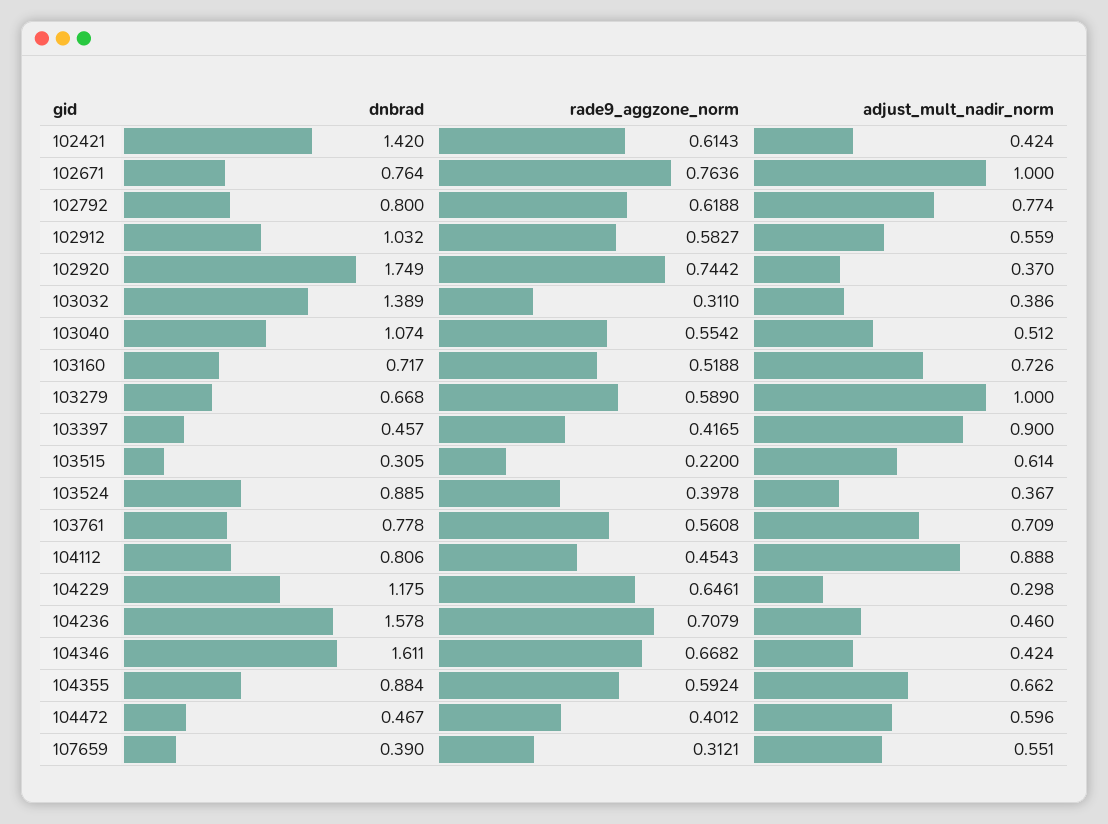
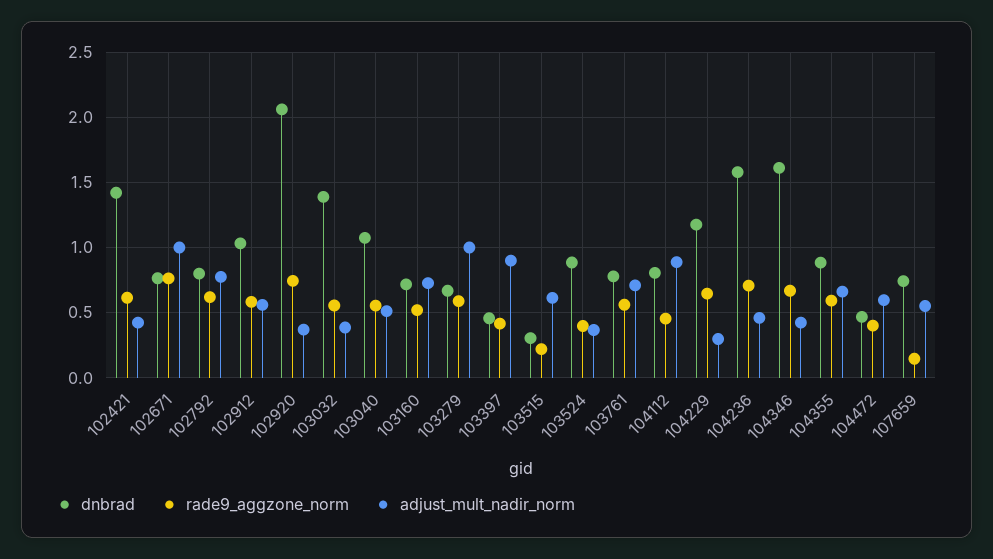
  {
    "dnbrad": {
      "102421": 1.42,
      "102671": 0.764,
      "102792": 0.8,
      "102912": 1.032,
-     "102920": 1.749,
+     "102920": 2.05,
      "103032": 1.389,
      "103040": 1.074,
      "103160": 0.717,
      "103279": 0.668,
      "103397": 0.457,
      "103515": 0.305,
      "103524": 0.885,
      "103761": 0.778,
      "104112": 0.806,
      "104229": 1.175,
      "104236": 1.578,
      "104346": 1.611,
      "104355": 0.884,
      "104472": 0.467,
-     "107659": 0.39
+     "107659": 0.75
    },
    "rade9_aggzone_norm": {
      "102421": 0.6143,
      "102671": 0.7636,
      "102792": 0.6188,
      "102912": 0.5827,
      "102920": 0.7442,
-     "103032": 0.311,
+     "103032": 0.55,
      "103040": 0.5542,
      "103160": 0.5188,
      "103279": 0.589,
      "103397": 0.4165,
      "103515": 0.22,
      "103524": 0.3978,
      "103761": 0.5608,
      "104112": 0.4543,
      "104229": 0.6461,
      "104236": 0.7079,
      "104346": 0.6682,
      "104355": 0.5924,
      "104472": 0.4012,
-     "107659": 0.3121
+     "107659": 0.15
    },
    "adjust_mult_nadir_norm": {
      "102421": 0.424,
      "102671": 1,
      "102792": 0.774,
      "102912": 0.559,
      "102920": 0.37,
      "103032": 0.386,
      "103040": 0.512,
      "103160": 0.726,
      "103279": 1,
      "103397": 0.9,
      "103515": 0.614,
      "103524": 0.367,
      "103761": 0.709,
      "104112": 0.888,
      "104229": 0.298,
      "104236": 0.46,
      "104346": 0.424,
      "104355": 0.662,
      "104472": 0.596,
      "107659": 0.551
    }
  }

